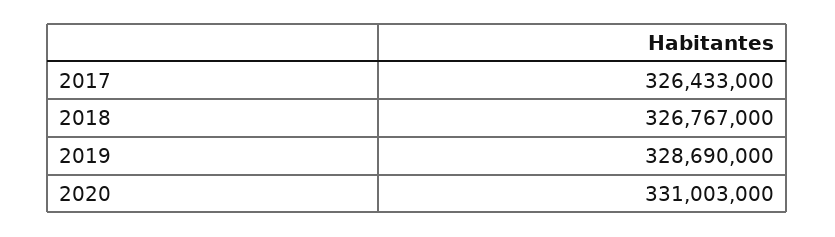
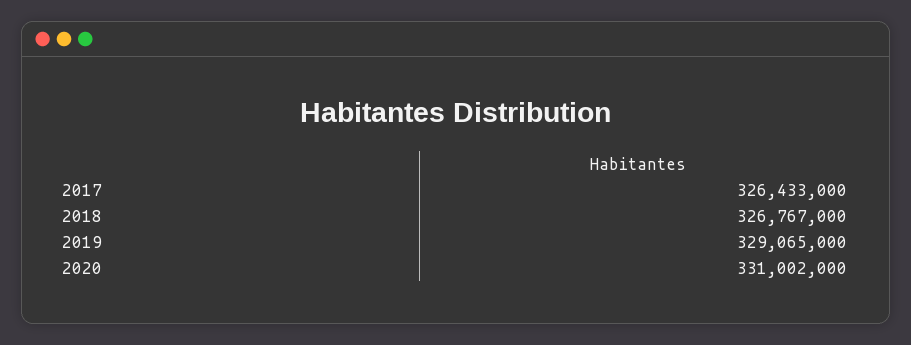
  {
    "2017": 326433000,
    "2018": 326767000,
-   "2019": 328690000,
+   "2019": 329065000,
-   "2020": 331003000
+   "2020": 331002000
  }

